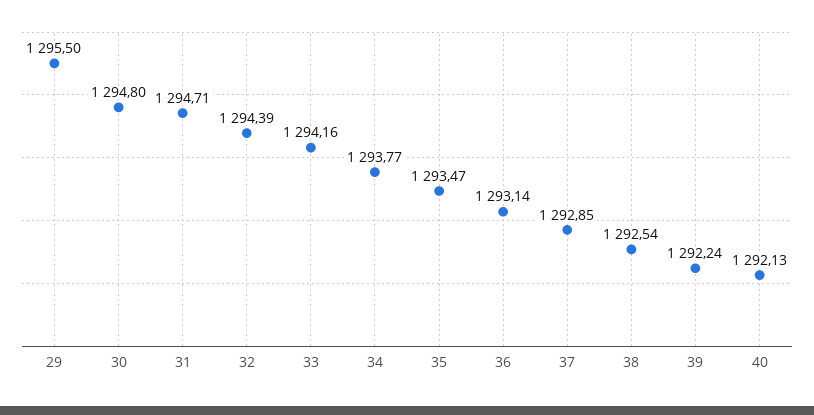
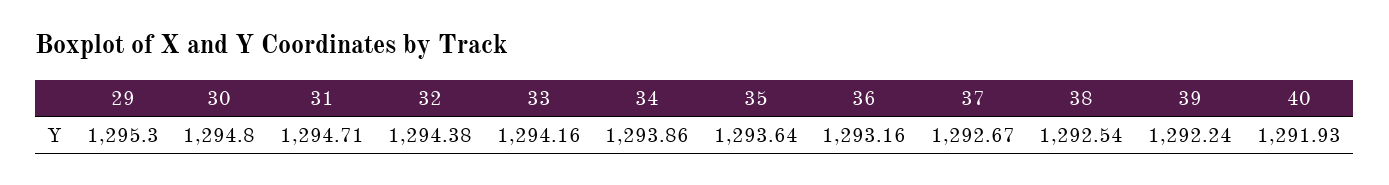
  {
-   "29": 1295.5,
+   "29": 1295.3,
    "30": 1294.8,
    "31": 1294.71,
-   "32": 1294.39,
+   "32": 1294.38,
    "33": 1294.16,
-   "34": 1293.77,
+   "34": 1293.86,
-   "35": 1293.47,
+   "35": 1293.64,
-   "36": 1293.14,
+   "36": 1293.16,
-   "37": 1292.85,
+   "37": 1292.67,
    "38": 1292.54,
    "39": 1292.24,
-   "40": 1292.13
+   "40": 1291.93
  }

